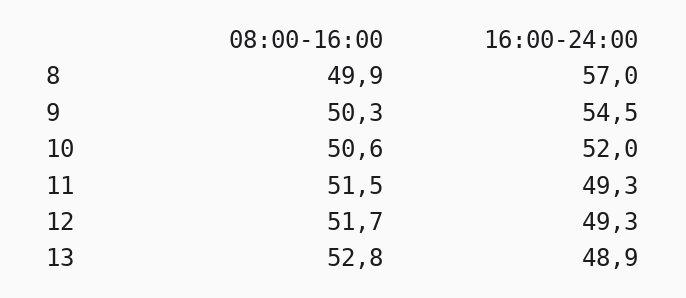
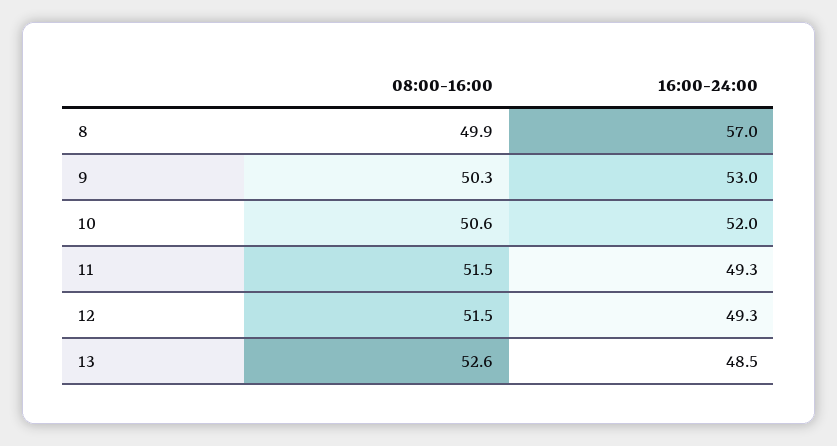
  {
    "08:00-16:00": {
      "8": 49.9,
      "9": 50.3,
      "10": 50.6,
      "11": 51.5,
-     "12": 51.7,
+     "12": 51.5,
-     "13": 52.8
+     "13": 52.6
    },
    "16:00-24:00": {
      "8": 57,
-     "9": 54.5,
+     "9": 53,
      "10": 52,
      "11": 49.3,
      "12": 49.3,
-     "13": 48.9
+     "13": 48.5
    }
  }

